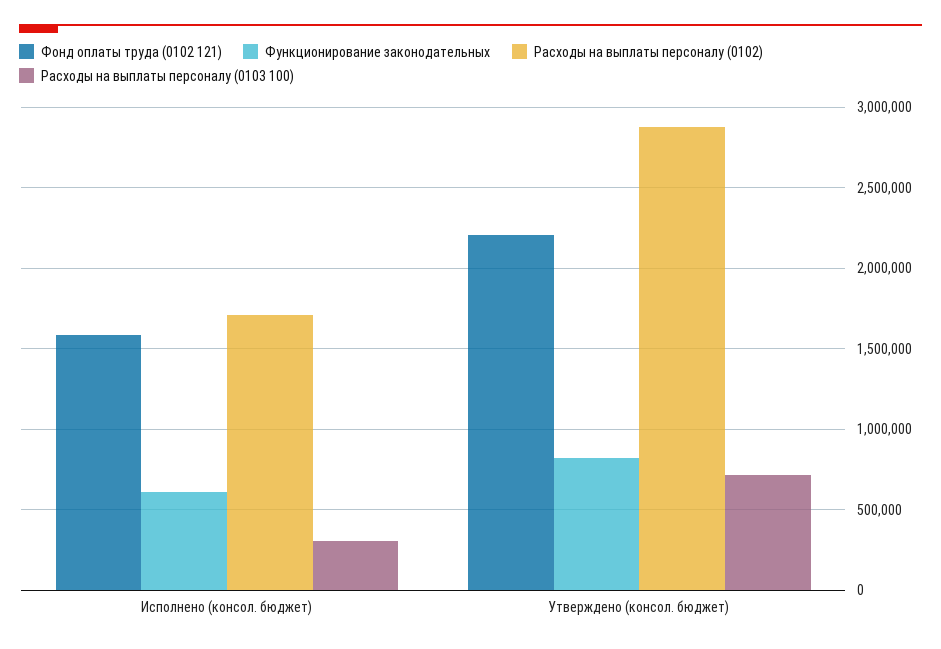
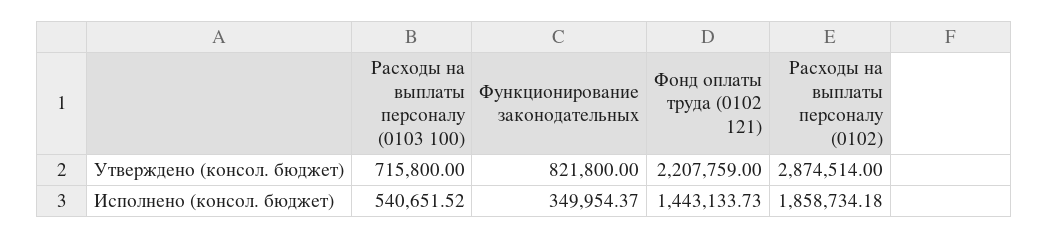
  {
    "Фонд оплаты труда (0102 121)": {
-     "Исполнено (консол. бюджет)": 1600000,
+     "Исполнено (консол. бюджет)": 1443133.73,
      "Утверждено (консол. бюджет)": 2207759
    },
    "Функционирование законодательных": {
-     "Исполнено (консол. бюджет)": 600000,
+     "Исполнено (консол. бюджет)": 349954.37,
      "Утверждено (консол. бюджет)": 821800
    },
    "Расходы на выплаты персоналу (0102)": {
-     "Исполнено (консол. бюджет)": 1700000,
+     "Исполнено (консол. бюджет)": 1858734.18,
      "Утверждено (консол. бюджет)": 2874514
    },
    "Расходы на выплаты персоналу (0103 100)": {
-     "Исполнено (консол. бюджет)": 300000,
+     "Исполнено (консол. бюджет)": 540651.52,
      "Утверждено (консол. бюджет)": 715800
    }
  }

